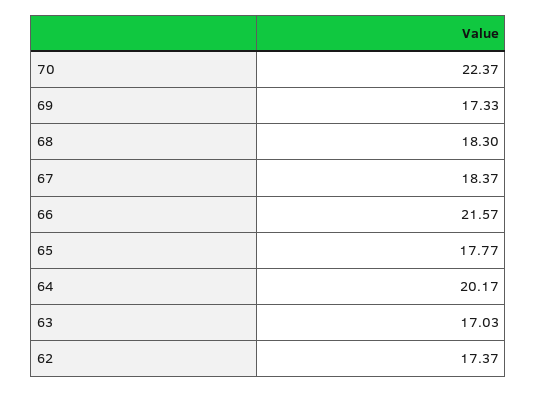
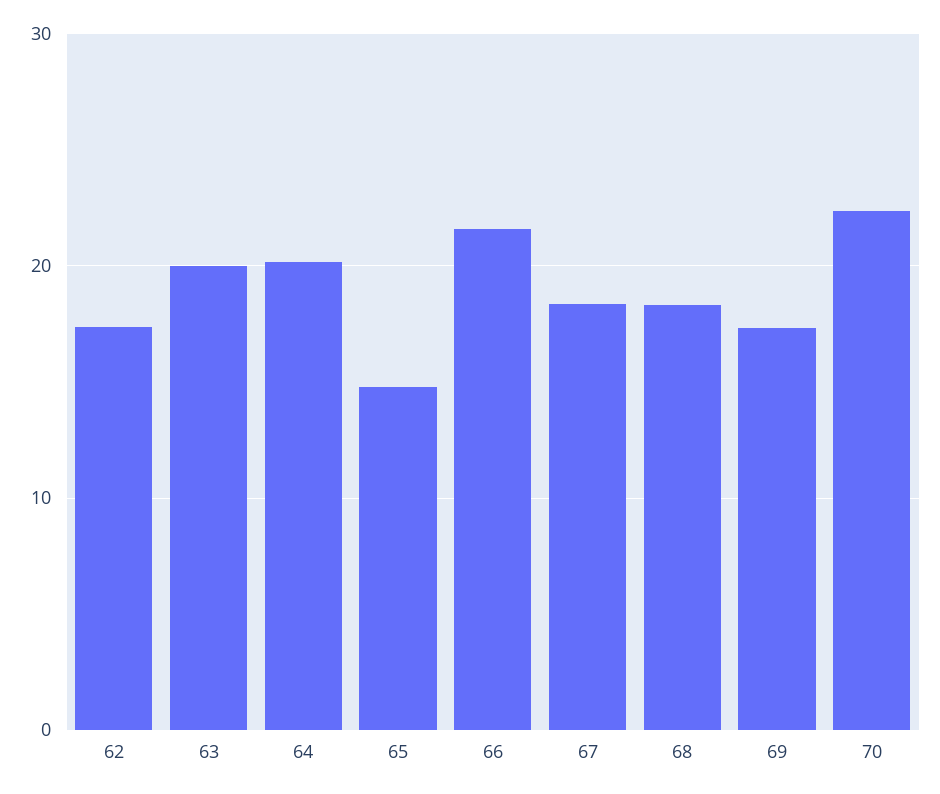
  {
    "70": 22.37,
    "69": 17.33,
    "68": 18.3,
    "67": 18.37,
    "66": 21.57,
-   "65": 17.77,
+   "65": 15,
    "64": 20.17,
-   "63": 17.03,
+   "63": 20,
    "62": 17.37
  }

